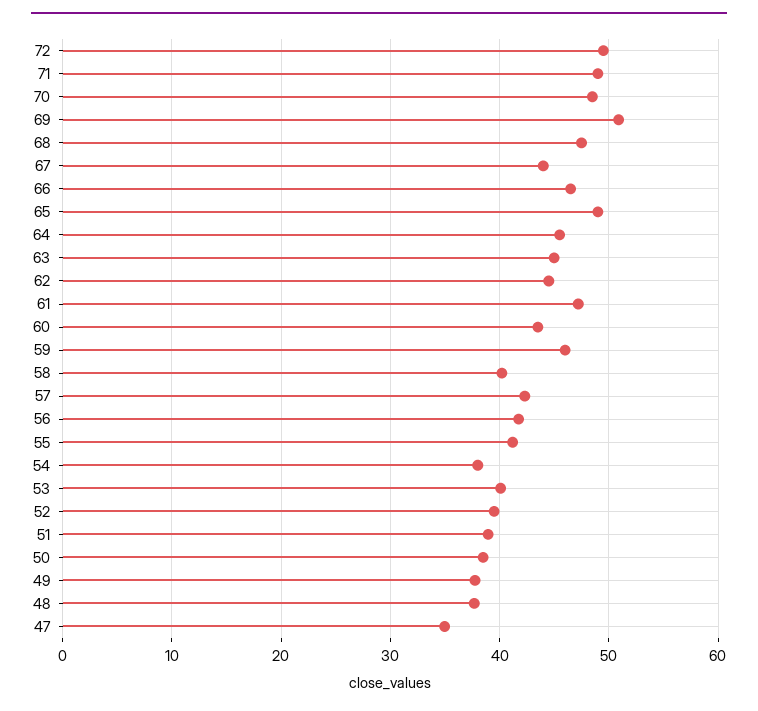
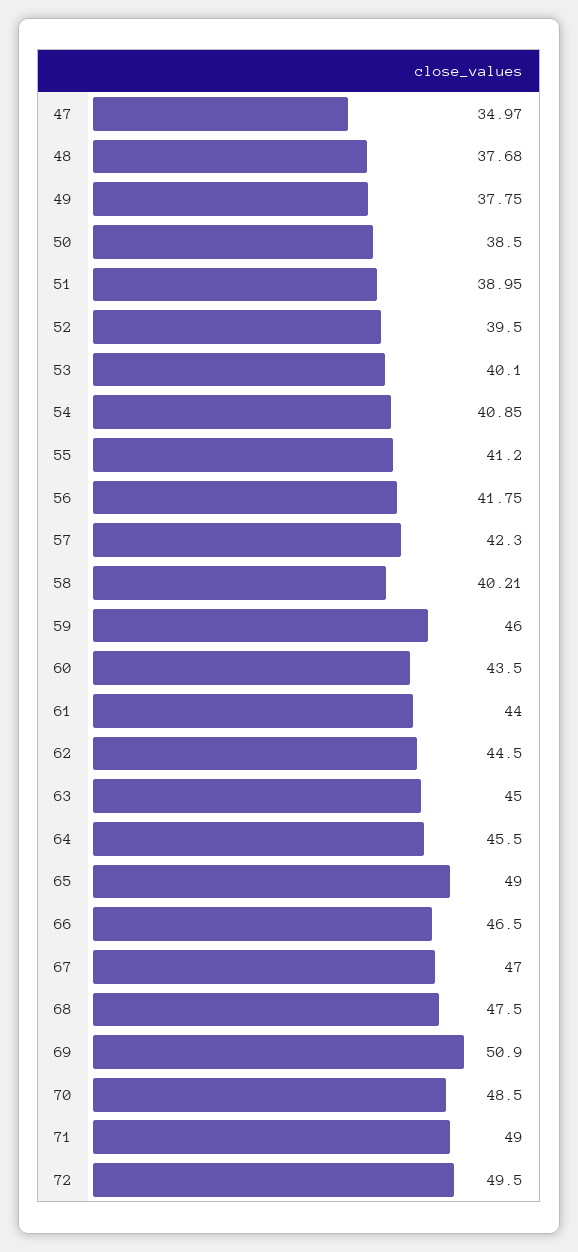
  {
    "72": 49.5,
    "71": 49,
    "70": 48.5,
    "69": 50.9,
    "68": 47.5,
-   "67": 44,
+   "67": 47,
    "66": 46.5,
    "65": 49,
    "64": 45.5,
    "63": 45,
    "62": 44.5,
-   "61": 47,
+   "61": 44,
    "60": 43.5,
    "59": 46,
    "58": 40.21,
    "57": 42.3,
    "56": 41.75,
    "55": 41.2,
-   "54": 38,
+   "54": 40.85,
    "53": 40.1,
    "52": 39.5,
    "51": 38.95,
    "50": 38.5,
    "49": 37.75,
    "48": 37.68,
    "47": 34.97
  }

